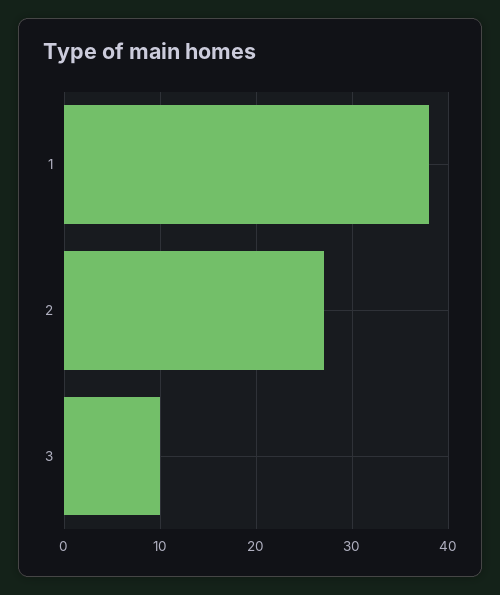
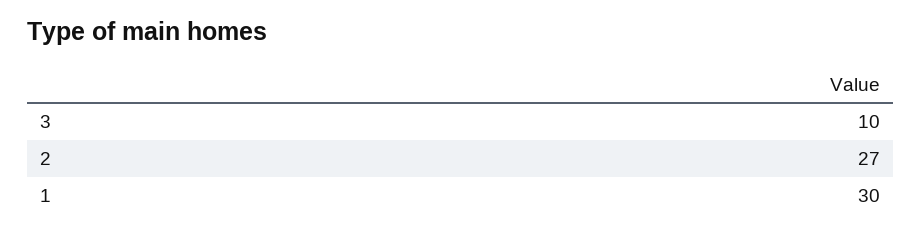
  {
-   "1": 38,
+   "1": 30,
    "2": 27,
    "3": 10
  }

